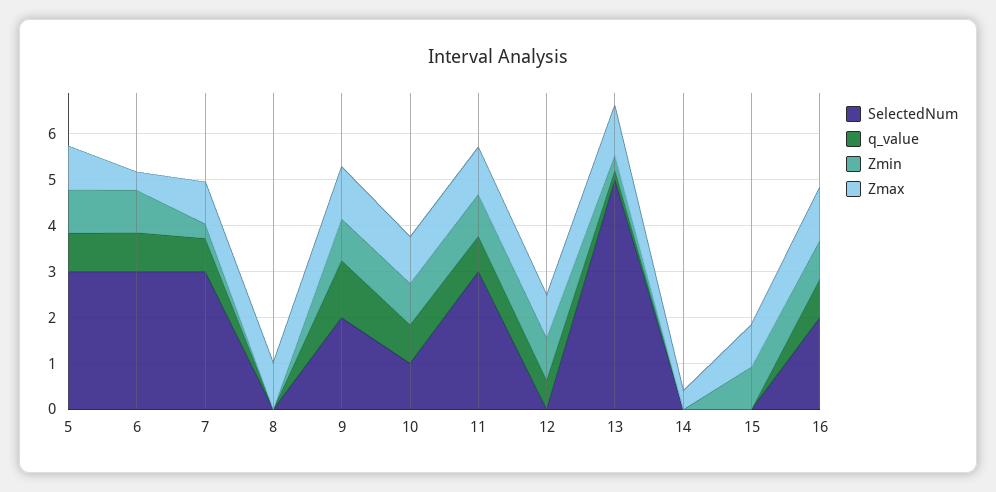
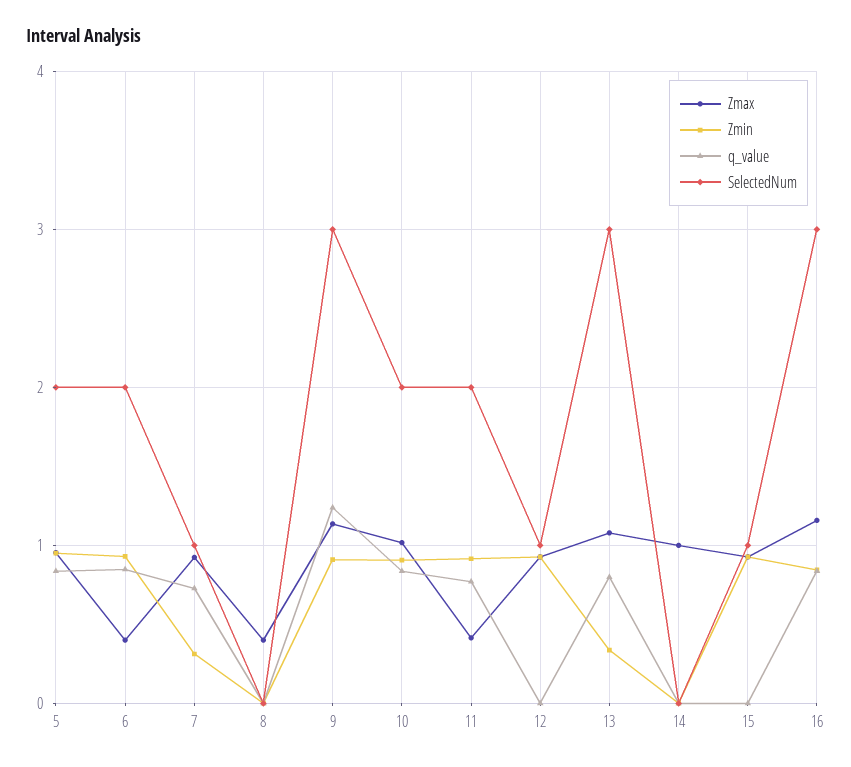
  {
    "SelectedNum": {
-     "5": 3,
+     "5": 2,
-     "6": 3,
+     "6": 2,
-     "7": 3,
+     "7": 1,
      "8": 0,
-     "9": 2,
+     "9": 3,
-     "10": 1,
+     "10": 2,
-     "11": 3,
+     "11": 2,
-     "12": 0,
+     "12": 1,
-     "13": 5,
+     "13": 3,
      "14": 0,
-     "15": 0,
+     "15": 1,
-     "16": 2
+     "16": 3
    },
    "q_value": {
      "5": 0.8,
      "6": 0.8,
      "7": 0.7,
      "8": 0,
      "9": 1.2,
      "10": 0.8,
      "11": 0.8,
-     "12": 0.6,
+     "12": 0,
-     "13": 0.2,
+     "13": 0.8,
      "14": 0,
      "15": 0,
      "16": 0.8
    },
    "Zmin": {
      "5": 1,
      "6": 0.9,
      "7": 0.3,
      "8": 0,
      "9": 0.9,
      "10": 0.9,
      "11": 0.9,
      "12": 0.9,
      "13": 0.3,
      "14": 0,
      "15": 0.9,
      "16": 0.8
    },
    "Zmax": {
      "5": 1,
      "6": 0.4,
      "7": 0.9,
-     "8": 1,
+     "8": 0.4,
      "9": 1.1,
      "10": 1,
-     "11": 1,
+     "11": 0.4,
      "12": 0.9,
      "13": 1.1,
-     "14": 0.4,
+     "14": 1,
      "15": 0.9,
      "16": 1.2
    }
  }

